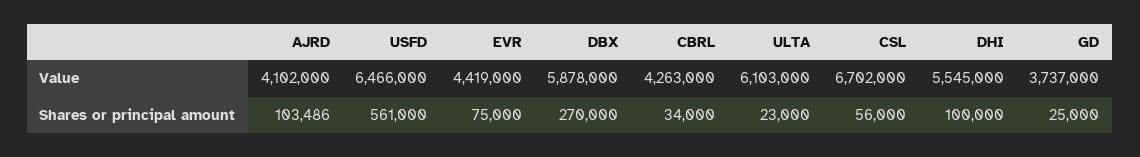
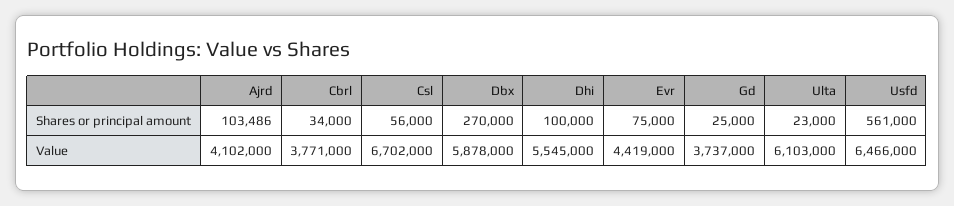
  {
    "AJRD": {
      "Value": 4102000,
      "Shares or principal amount": 103486
    },
    "USFD": {
      "Value": 6466000,
      "Shares or principal amount": 561000
    },
    "EVR": {
      "Value": 4419000,
      "Shares or principal amount": 75000
    },
    "DBX": {
      "Value": 5878000,
      "Shares or principal amount": 270000
    },
    "CBRL": {
-     "Value": 4263000,
+     "Value": 3771000,
      "Shares or principal amount": 34000
    },
    "ULTA": {
      "Value": 6103000,
      "Shares or principal amount": 23000
    },
    "CSL": {
      "Value": 6702000,
      "Shares or principal amount": 56000
    },
    "DHI": {
      "Value": 5545000,
      "Shares or principal amount": 100000
    },
    "GD": {
      "Value": 3737000,
      "Shares or principal amount": 25000
    }
  }

